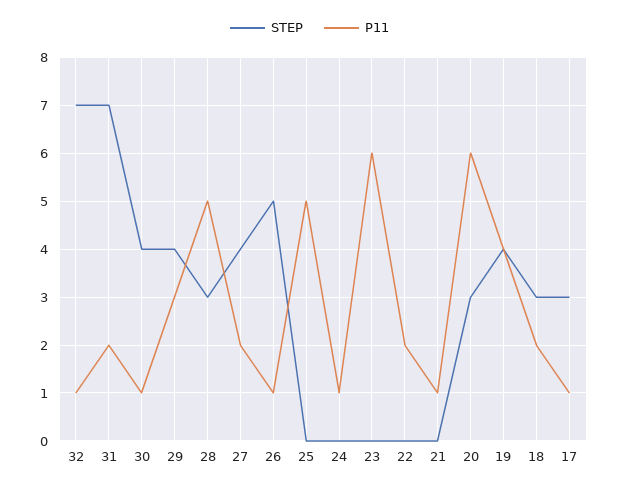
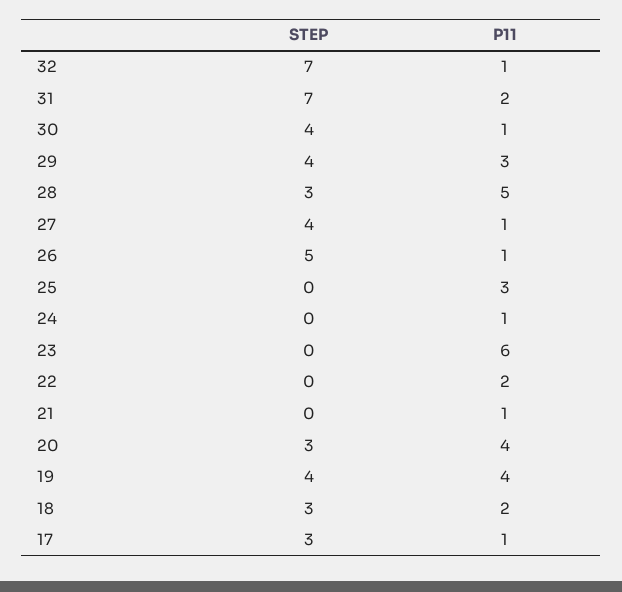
  {
    "STEP": {
      "32": 7,
      "31": 7,
      "30": 4,
      "29": 4,
      "28": 3,
      "27": 4,
      "26": 5,
      "25": 0,
      "24": 0,
      "23": 0,
      "22": 0,
      "21": 0,
      "20": 3,
      "19": 4,
      "18": 3,
      "17": 3
    },
    "P11": {
      "32": 1,
      "31": 2,
      "30": 1,
      "29": 3,
      "28": 5,
-     "27": 2,
+     "27": 1,
      "26": 1,
-     "25": 5,
+     "25": 3,
      "24": 1,
      "23": 6,
      "22": 2,
      "21": 1,
-     "20": 6,
+     "20": 4,
      "19": 4,
      "18": 2,
      "17": 1
    }
  }

